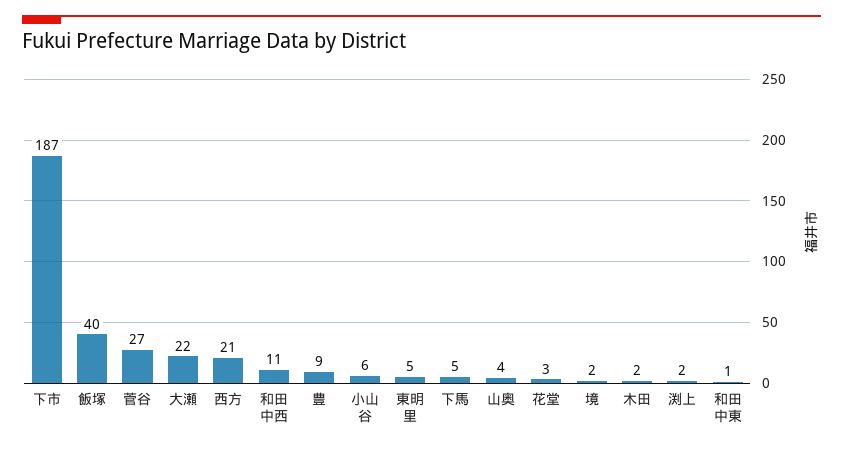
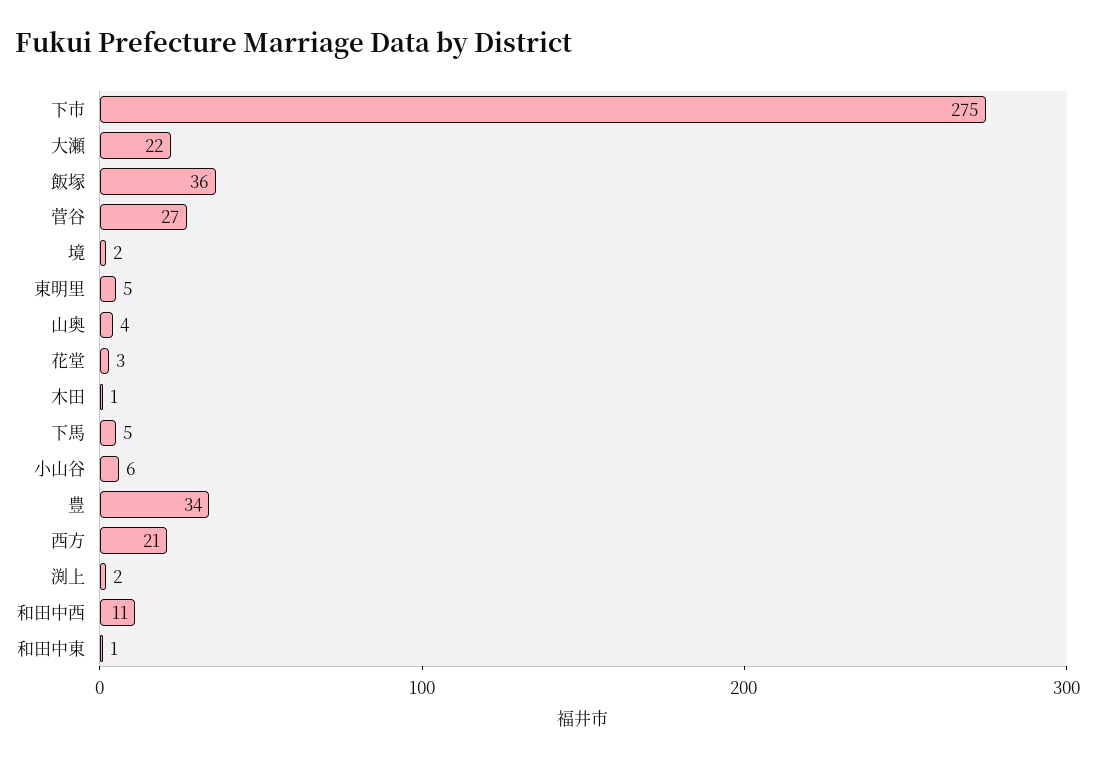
  {
-   "下市": 187,
+   "下市": 275,
-   "飯塚": 40,
+   "飯塚": 36,
    "菅谷": 27,
    "大瀬": 22,
    "西方": 21,
    "和田中西": 11,
-   "豊": 9,
+   "豊": 34,
    "小山谷": 6,
    "東明里": 5,
    "下馬": 5,
    "山奥": 4,
    "花堂": 3,
    "境": 2,
-   "木田": 2,
+   "木田": 1,
    "渕上": 2,
    "和田中東": 1
  }

